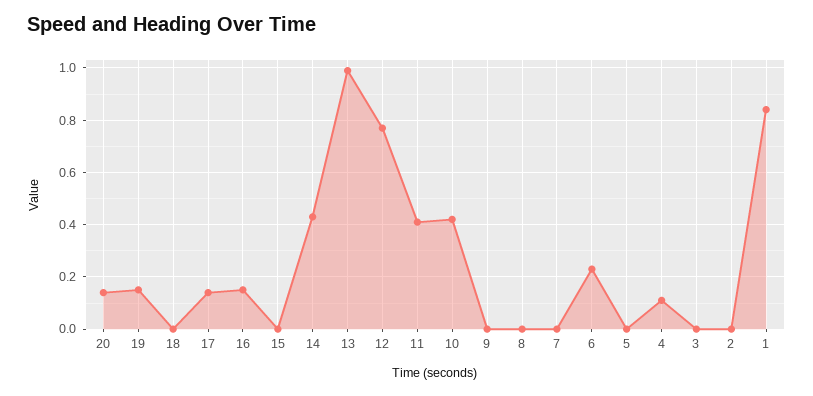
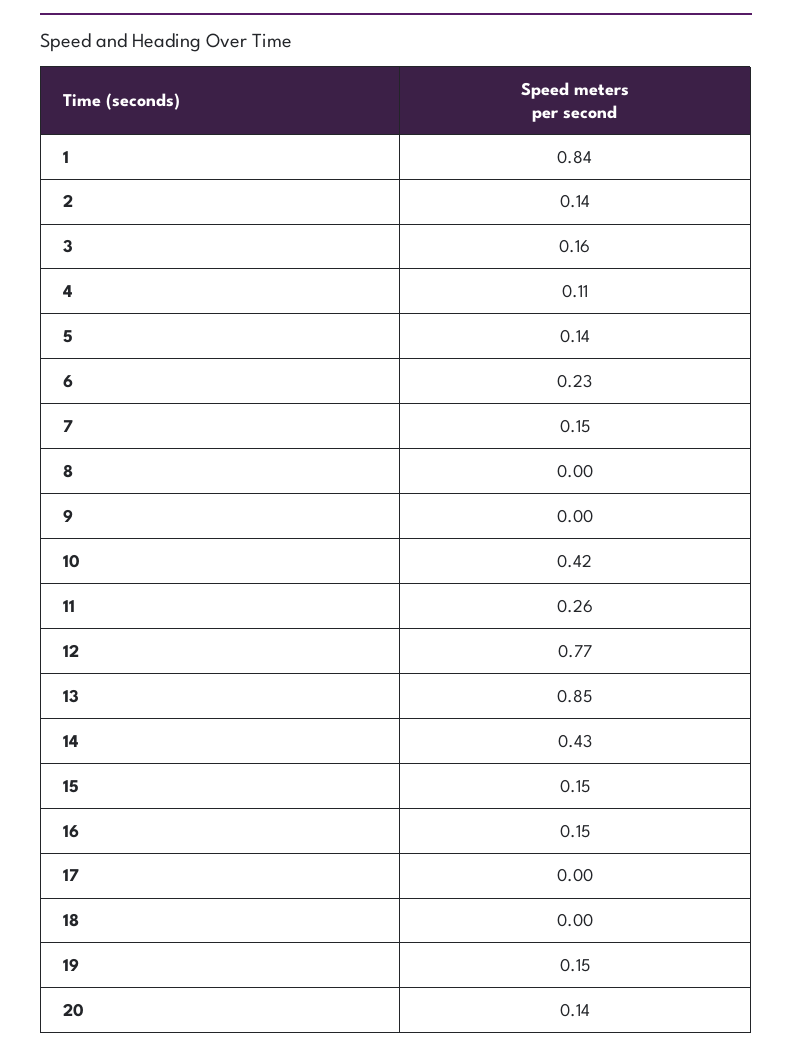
  {
    "20": 0.14,
    "19": 0.15,
    "18": 0,
-   "17": 0.15,
+   "17": 0,
    "16": 0.15,
-   "15": 0,
+   "15": 0.15,
    "14": 0.43,
-   "13": 1,
+   "13": 0.85,
    "12": 0.77,
-   "11": 0.4,
+   "11": 0.26,
    "10": 0.42,
    "9": 0,
    "8": 0,
-   "7": 0,
+   "7": 0.15,
    "6": 0.23,
-   "5": 0,
+   "5": 0.14,
    "4": 0.11,
-   "3": 0,
+   "3": 0.16,
-   "2": 0,
+   "2": 0.14,
    "1": 0.84
  }

